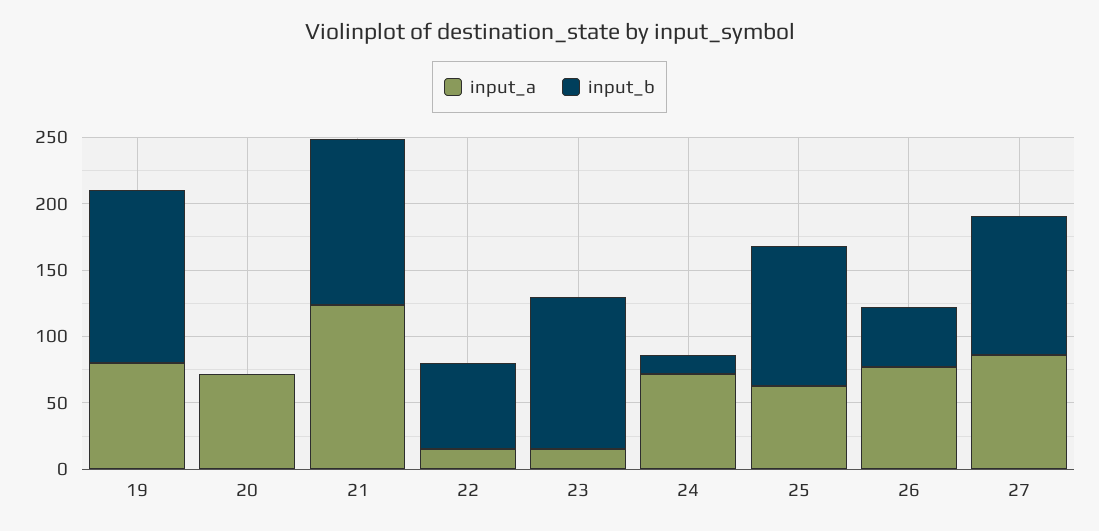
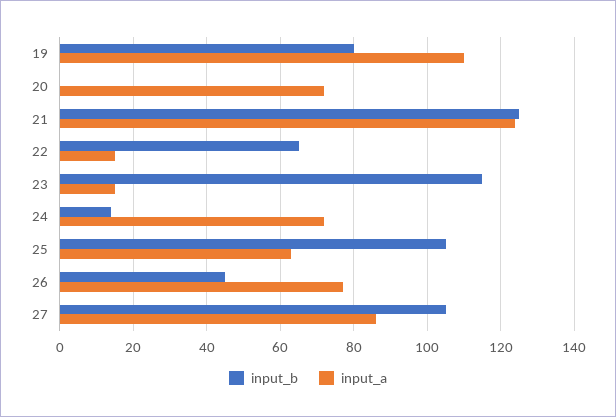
  {
    "input_a": {
-     "19": 80,
+     "19": 110,
      "20": 70,
      "21": 125,
      "22": 15,
      "23": 15,
      "24": 70,
      "25": 65,
      "26": 75,
      "27": 85
    },
    "input_b": {
-     "19": 130,
+     "19": 80,
      "20": 0,
      "21": 125,
      "22": 65,
      "23": 115,
      "24": 15,
      "25": 105,
      "26": 45,
      "27": 105
    }
  }

